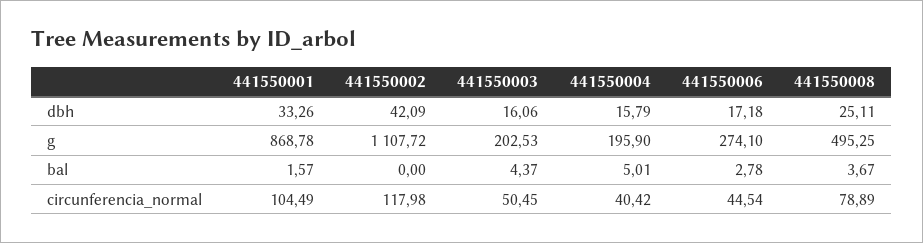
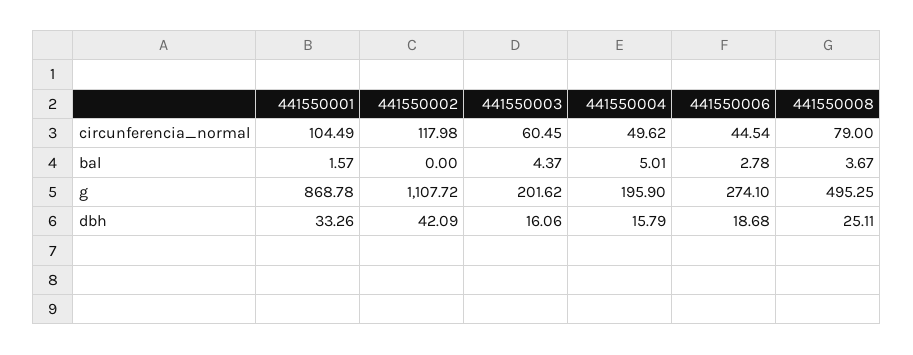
  {
    "441550001": {
      "dbh": 33.26,
      "g": 868.78,
      "bal": 1.57,
      "circunferencia_normal": 104.49
    },
    "441550002": {
      "dbh": 42.09,
      "g": 1107.72,
      "bal": 0,
      "circunferencia_normal": 117.98
    },
    "441550003": {
      "dbh": 16.06,
-     "g": 202.53,
+     "g": 201.62,
      "bal": 4.37,
-     "circunferencia_normal": 50.45
+     "circunferencia_normal": 60.45
    },
    "441550004": {
      "dbh": 15.79,
      "g": 195.9,
      "bal": 5.01,
-     "circunferencia_normal": 40.42
+     "circunferencia_normal": 49.62
    },
    "441550006": {
-     "dbh": 17.18,
+     "dbh": 18.68,
      "g": 274.1,
      "bal": 2.78,
      "circunferencia_normal": 44.54
    },
    "441550008": {
      "dbh": 25.11,
      "g": 495.25,
      "bal": 3.67,
-     "circunferencia_normal": 78.89
+     "circunferencia_normal": 79
    }
  }

